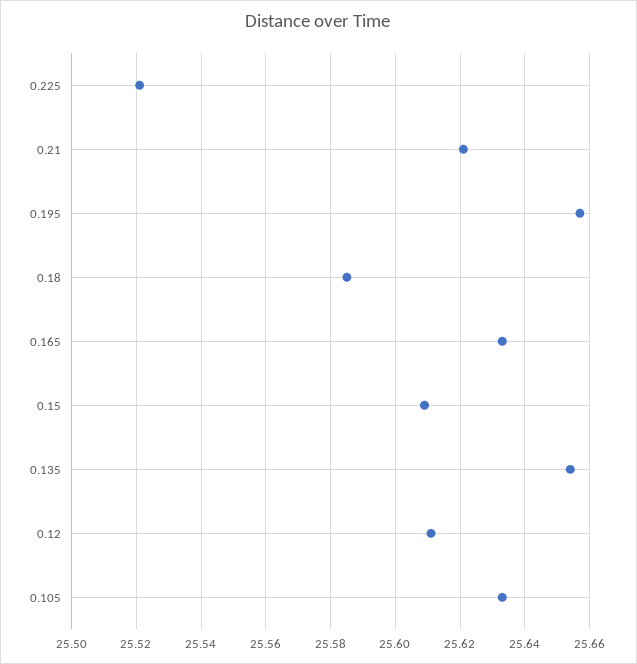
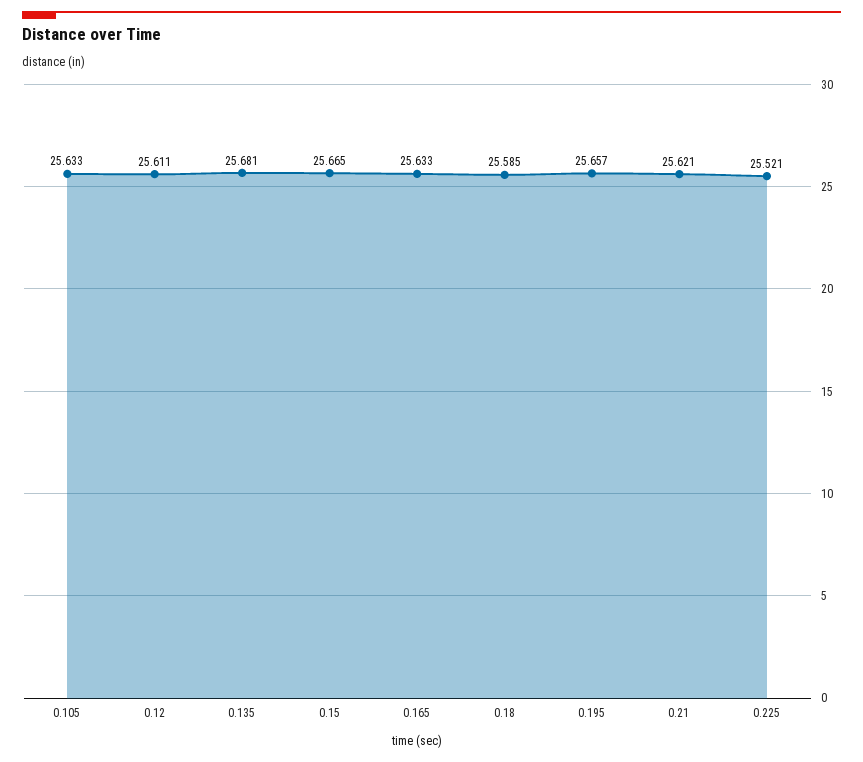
  {
    "0.225": 25.521,
    "0.21": 25.621,
    "0.195": 25.657,
    "0.18": 25.585,
    "0.165": 25.633,
-   "0.15": 25.61,
+   "0.15": 25.665,
-   "0.135": 25.655,
+   "0.135": 25.681,
    "0.12": 25.611,
    "0.105": 25.633
  }

